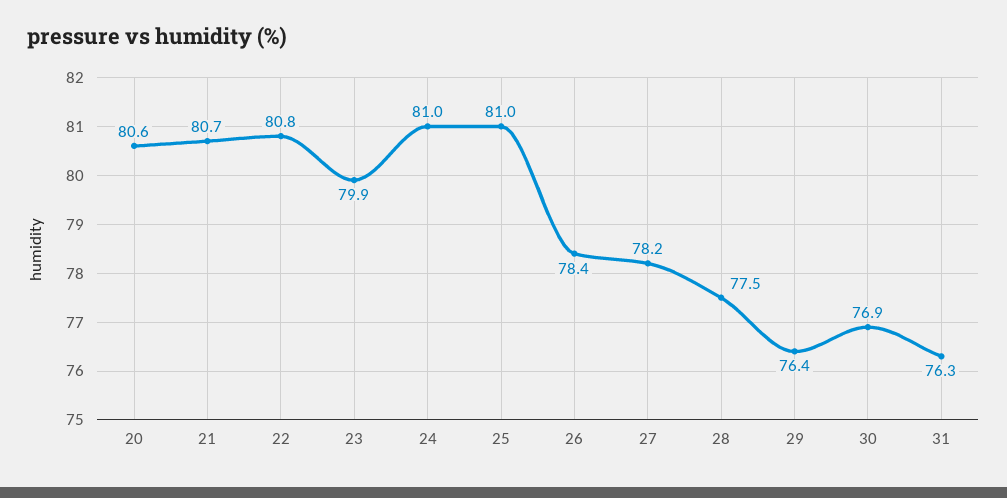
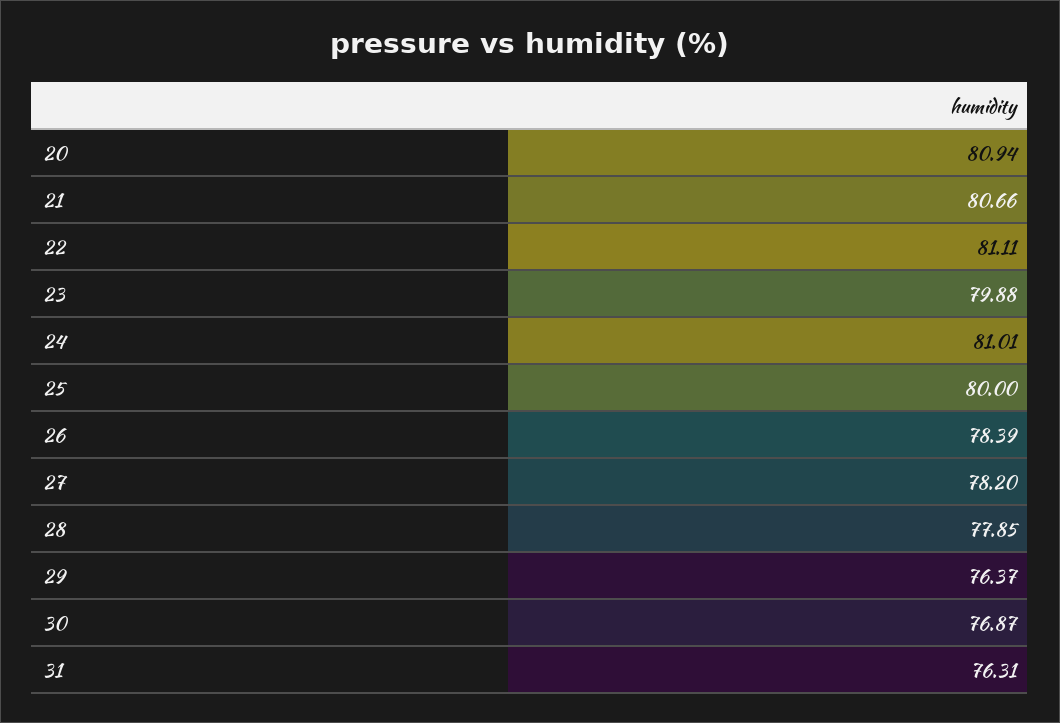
  {
-   "20": 80.6,
+   "20": 80.94,
    "21": 80.66,
-   "22": 80.8,
+   "22": 81.11,
    "23": 79.88,
    "24": 81.01,
-   "25": 81,
+   "25": 80,
    "26": 78.39,
    "27": 78.2,
-   "28": 77.5,
+   "28": 77.85,
    "29": 76.37,
    "30": 76.87,
    "31": 76.31
  }

